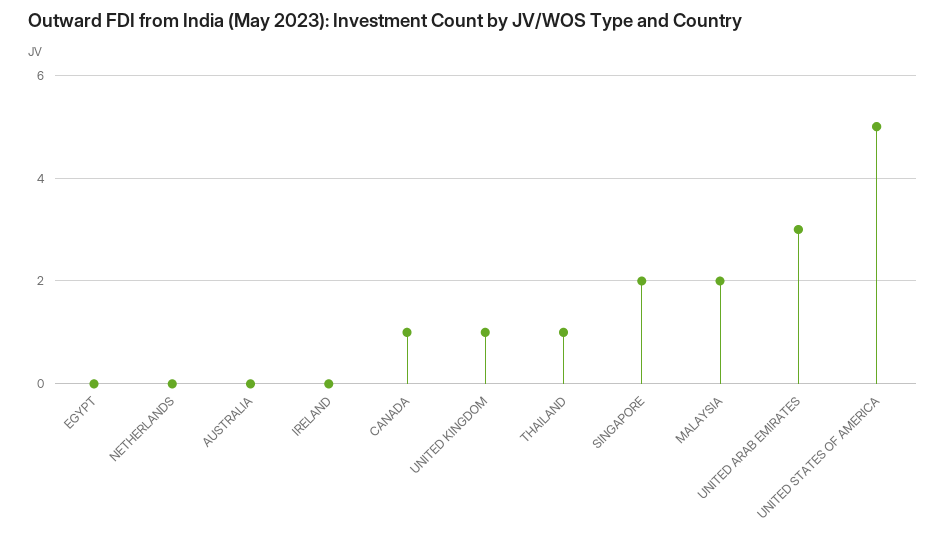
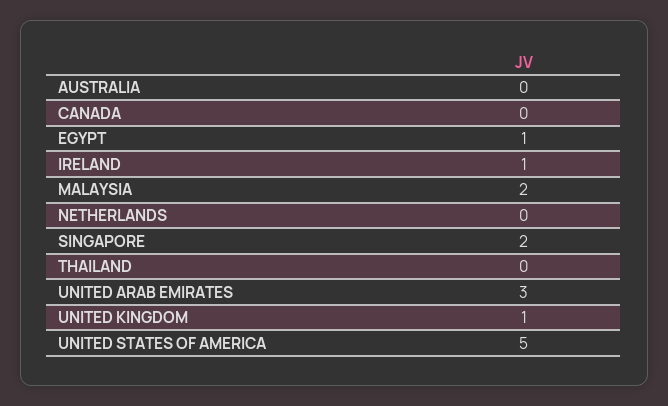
  {
-   "EGYPT": 0,
+   "EGYPT": 1,
    "NETHERLANDS": 0,
    "AUSTRALIA": 0,
-   "IRELAND": 0,
+   "IRELAND": 1,
-   "CANADA": 1,
+   "CANADA": 0,
    "UNITED KINGDOM": 1,
-   "THAILAND": 1,
+   "THAILAND": 0,
    "SINGAPORE": 2,
    "MALAYSIA": 2,
    "UNITED ARAB EMIRATES": 3,
    "UNITED STATES OF AMERICA": 5
  }

